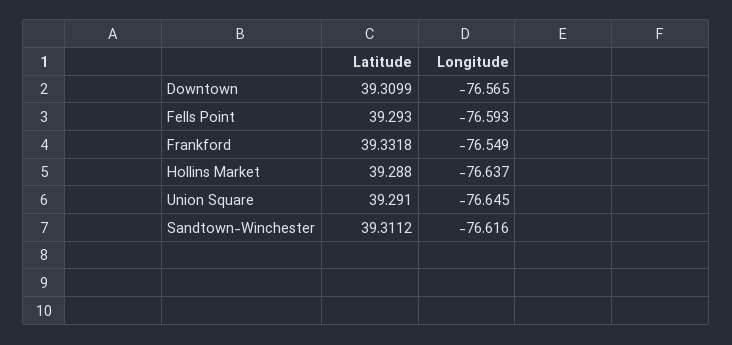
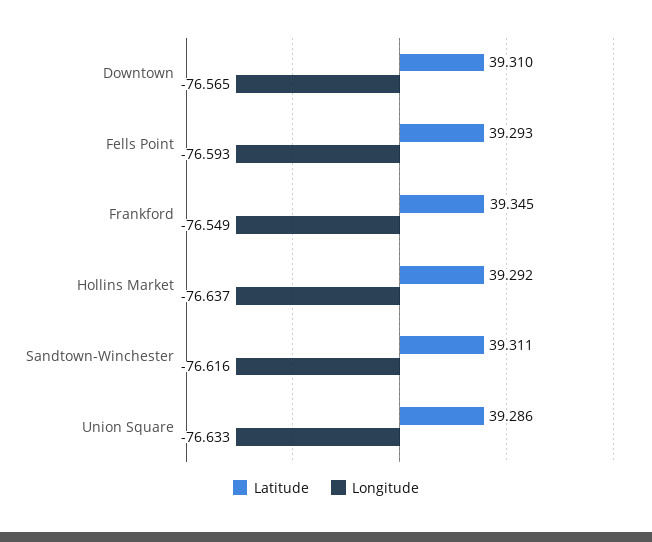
  {
    "Latitude": {
      "Downtown": 39.3099,
      "Fells Point": 39.293,
-     "Frankford": 39.3318,
+     "Frankford": 39.345,
-     "Hollins Market": 39.288,
+     "Hollins Market": 39.292,
-     "Union Square": 39.291,
+     "Union Square": 39.286,
      "Sandtown-Winchester": 39.3112
    },
    "Longitude": {
      "Downtown": -76.565,
      "Fells Point": -76.593,
      "Frankford": -76.549,
      "Hollins Market": -76.637,
-     "Union Square": -76.645,
+     "Union Square": -76.633,
      "Sandtown-Winchester": -76.616
    }
  }

